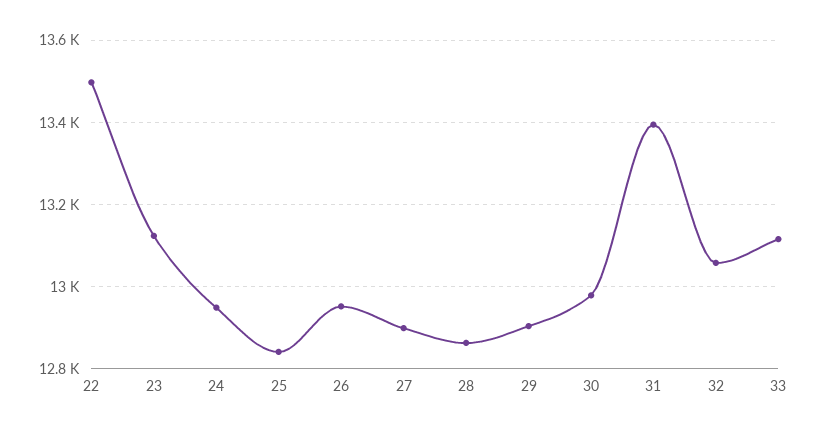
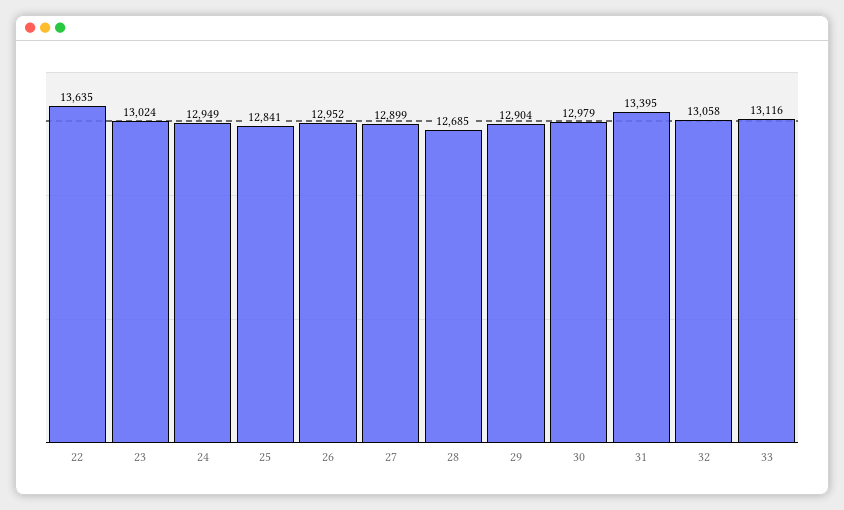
  {
-   "22": 13500,
+   "22": 13635,
-   "23": 13120,
+   "23": 13024,
    "24": 12949,
    "25": 12841,
    "26": 12952,
    "27": 12899,
-   "28": 12860,
+   "28": 12685,
    "29": 12904,
    "30": 12979,
    "31": 13395,
    "32": 13058,
    "33": 13116
  }

